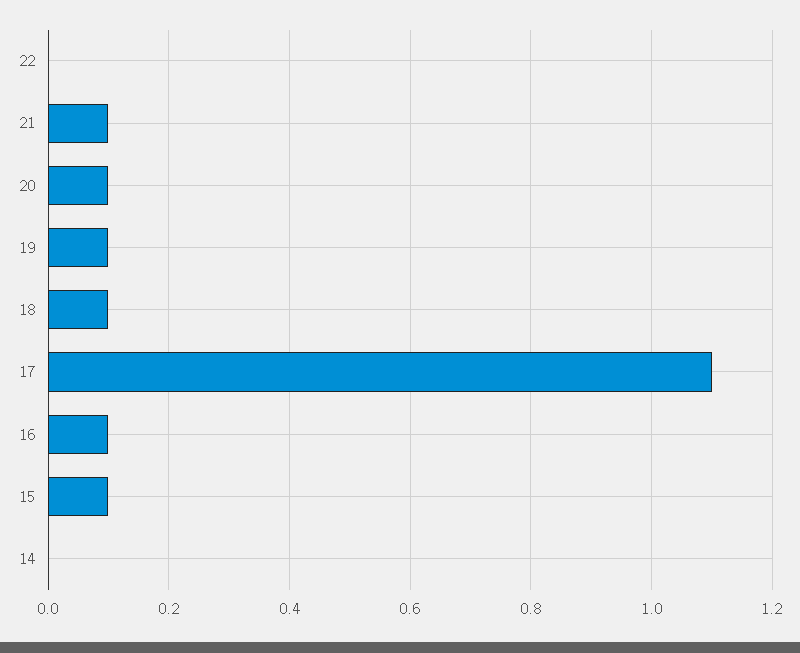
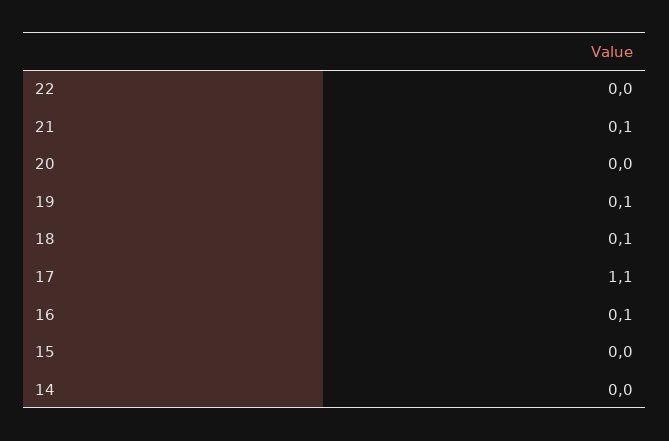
  {
    "22": 0,
    "21": 0.1,
-   "20": 0.1,
+   "20": 0,
    "19": 0.1,
    "18": 0.1,
    "17": 1.1,
    "16": 0.1,
-   "15": 0.1,
+   "15": 0,
    "14": 0
  }

